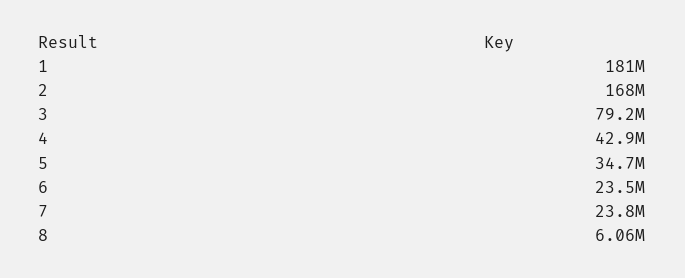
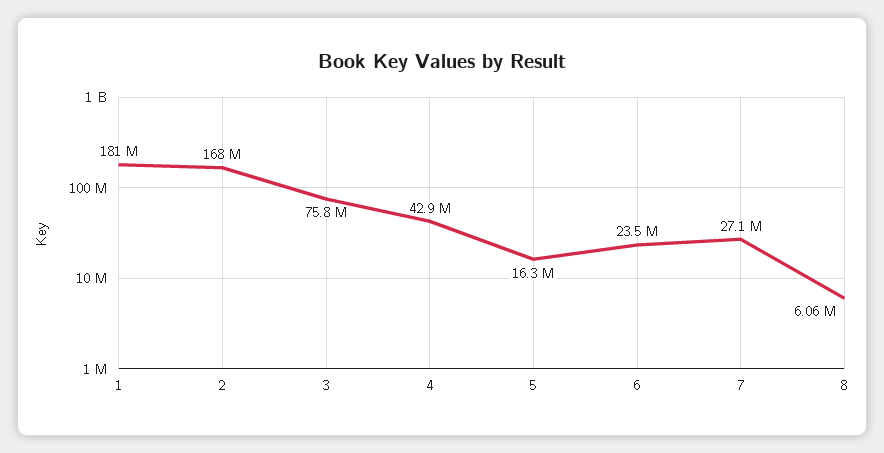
  {
    "1": 181000000,
    "2": 168000000,
-   "3": 79200000,
+   "3": 75800000,
    "4": 42900000,
-   "5": 34700000,
+   "5": 16300000,
    "6": 23500000,
-   "7": 23800000,
+   "7": 27100000,
    "8": 6060000
  }

